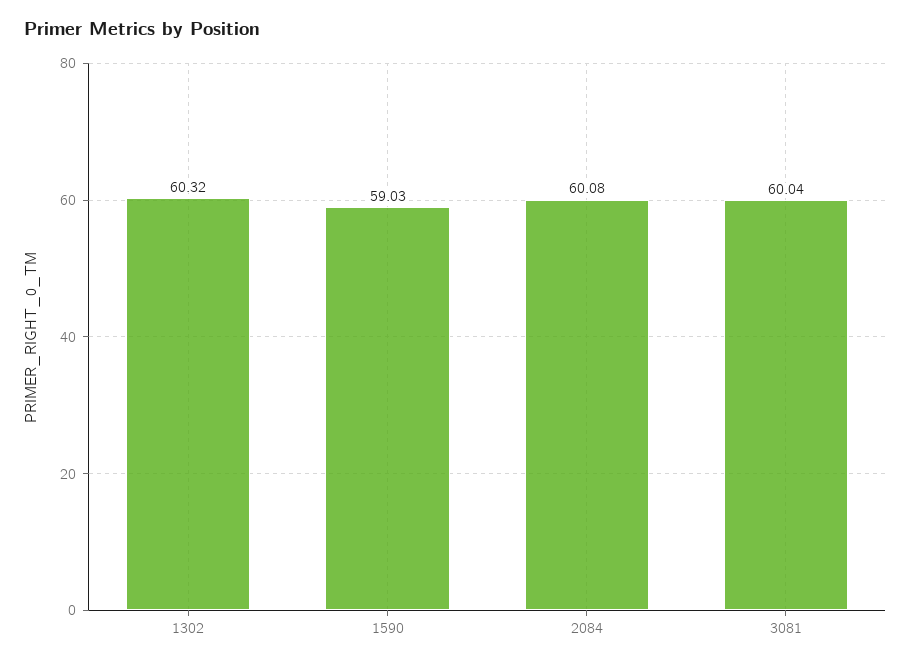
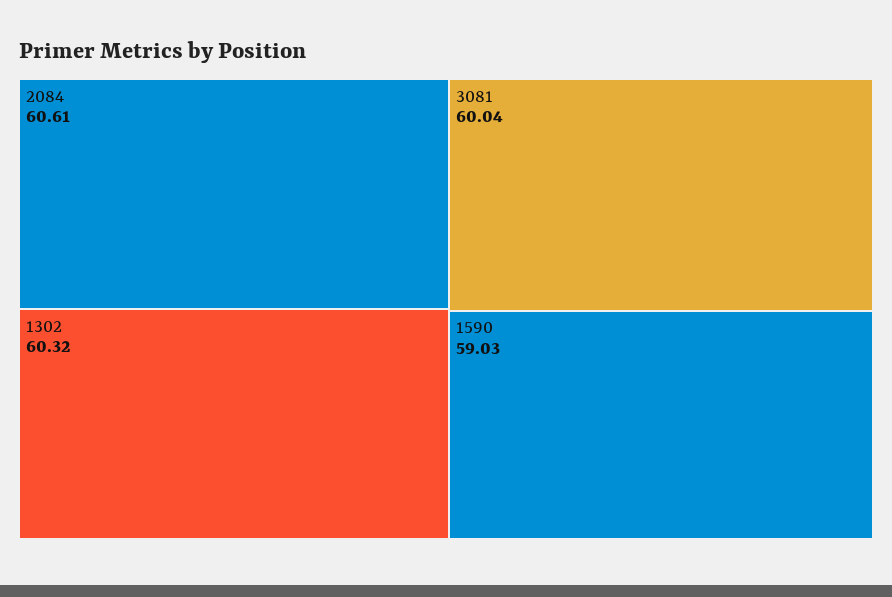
  {
    "1302": 60.32,
    "1590": 59.03,
-   "2084": 60.08,
+   "2084": 60.61,
    "3081": 60.04
  }

